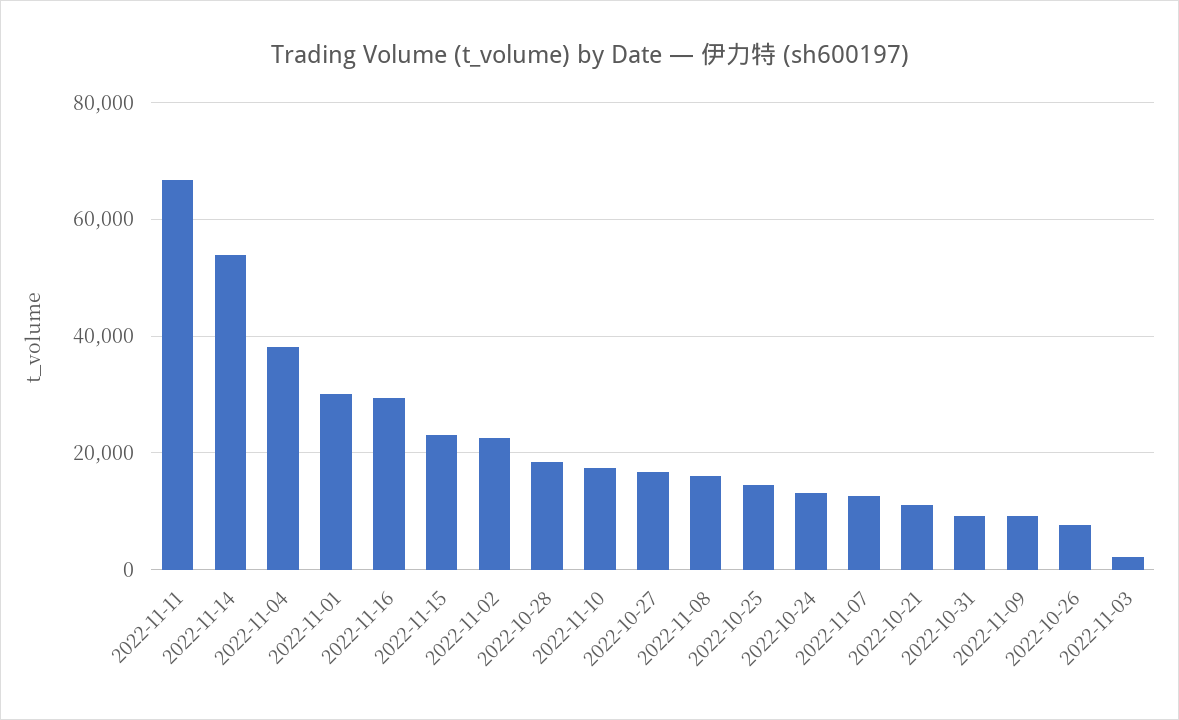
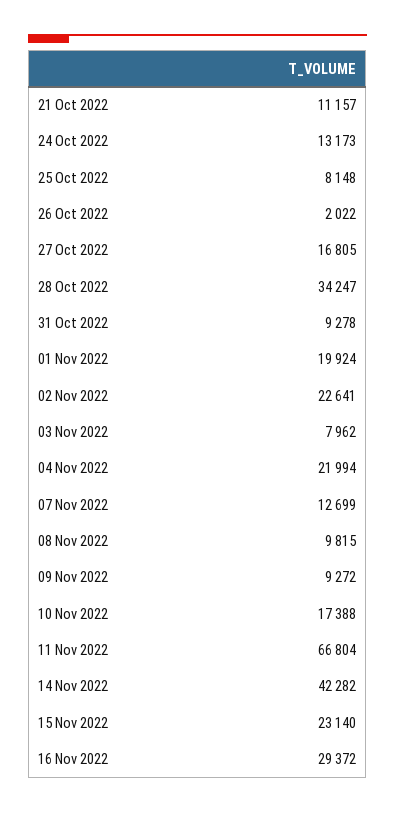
  {
    "2022-11-11": 66804,
-   "2022-11-14": 54000,
+   "2022-11-14": 42282,
-   "2022-11-04": 38000,
+   "2022-11-04": 21994,
-   "2022-11-01": 30000,
+   "2022-11-01": 19924,
    "2022-11-16": 29372,
    "2022-11-15": 23140,
    "2022-11-02": 22641,
-   "2022-10-28": 18000,
+   "2022-10-28": 34247,
    "2022-11-10": 17388,
    "2022-10-27": 16805,
-   "2022-11-08": 16000,
+   "2022-11-08": 9815,
-   "2022-10-25": 14000,
+   "2022-10-25": 8148,
    "2022-10-24": 13173,
    "2022-11-07": 12699,
    "2022-10-21": 11157,
    "2022-10-31": 9278,
    "2022-11-09": 9272,
-   "2022-10-26": 8000,
+   "2022-10-26": 2022,
-   "2022-11-03": 2000
+   "2022-11-03": 7962
  }

